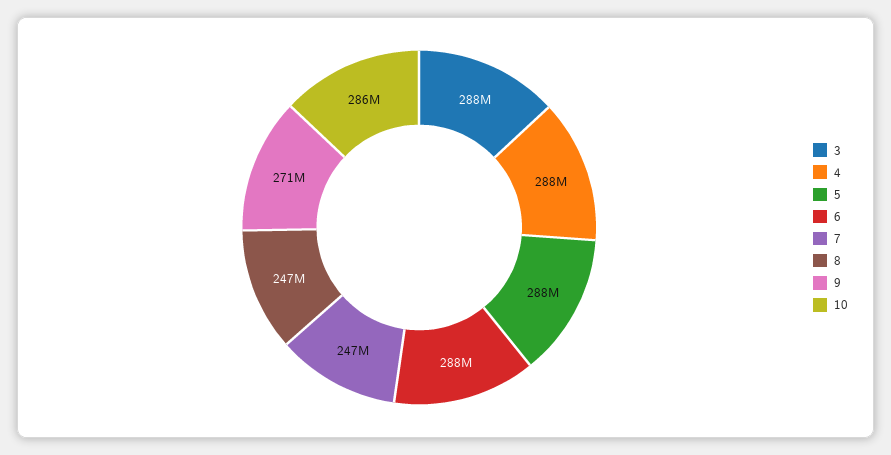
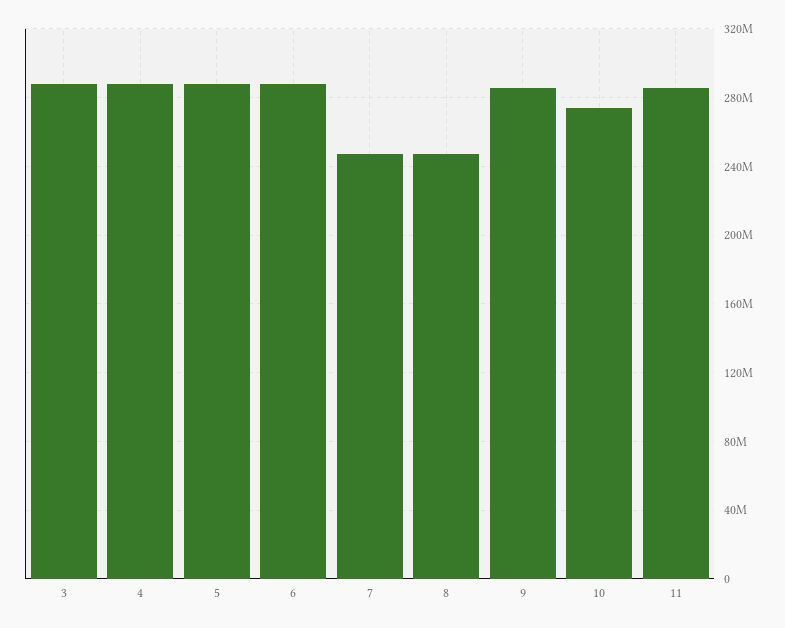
  {
    "3": 288000000,
    "4": 288000000,
    "5": 288000000,
    "6": 288000000,
    "7": 247000000,
    "8": 247000000,
-   "9": 271000000,
+   "9": 285000000,
-   "10": 286000000
+   "10": 275000000,
+   "11": 285000000
  }

